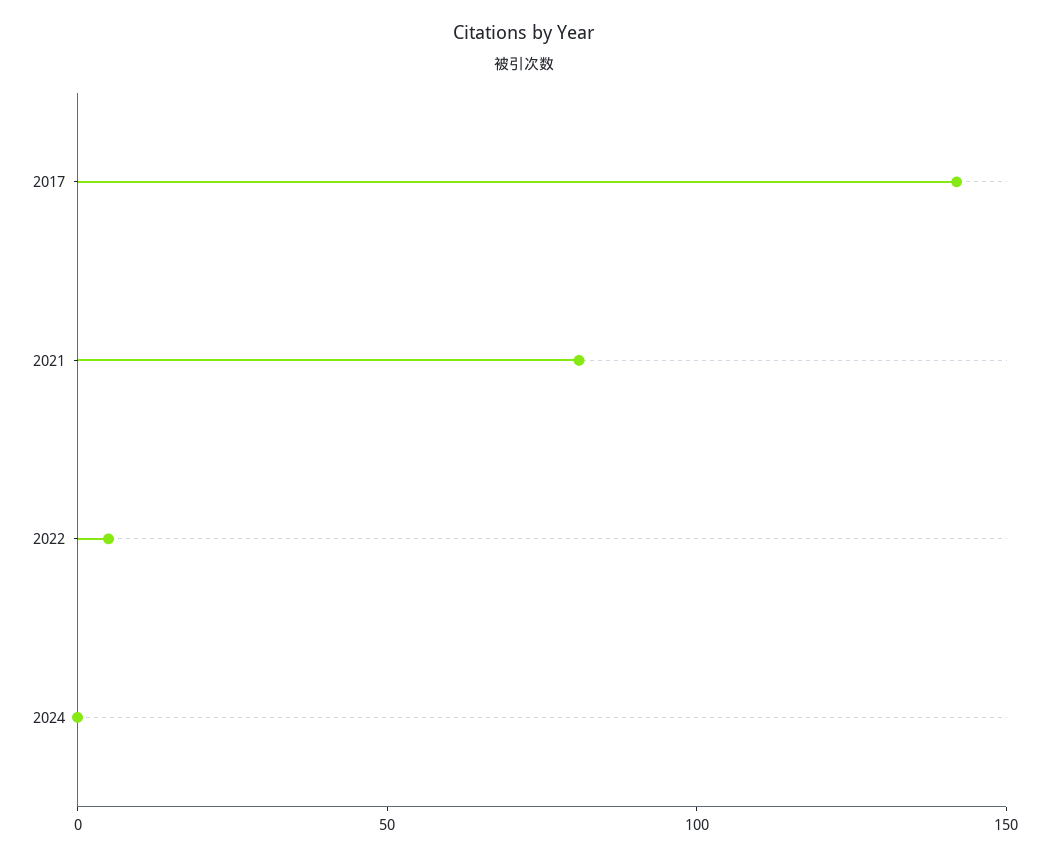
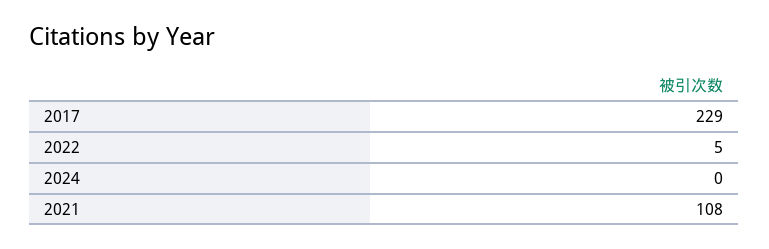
  {
-   "2017": 140,
+   "2017": 229,
-   "2021": 80,
+   "2021": 108,
    "2022": 5,
    "2024": 0
  }

